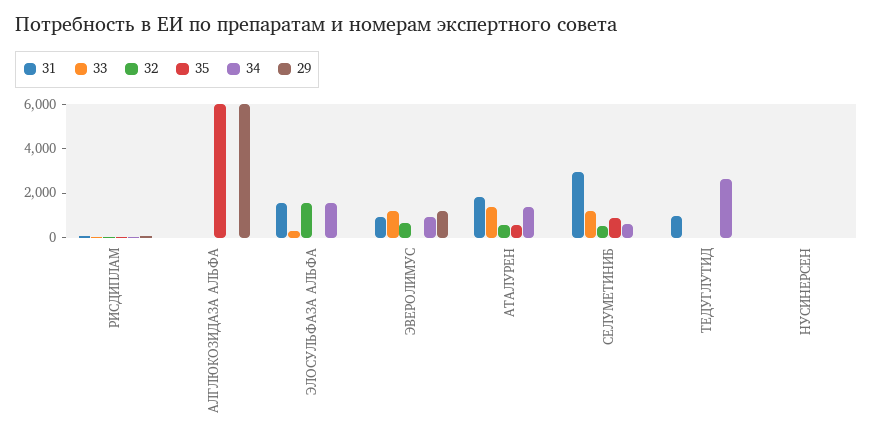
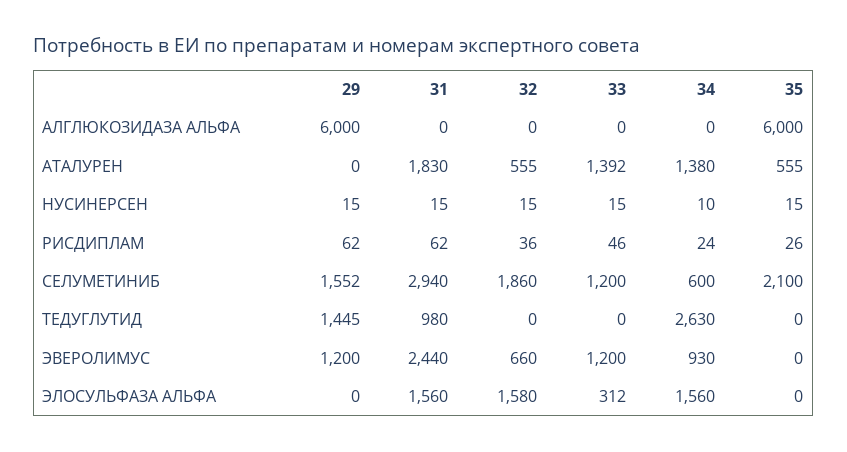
  {
    "31": {
      "РИСДИПЛАМ": 62,
      "АЛГЛЮКОЗИДАЗА АЛЬФА": 0,
      "ЭЛОСУЛЬФАЗА АЛЬФА": 1560,
-     "ЭВЕРОЛИМУС": 1000,
+     "ЭВЕРОЛИМУС": 2440,
      "АТАЛУРЕН": 1830,
      "СЕЛУМЕТИНИБ": 2940,
      "ТЕДУГЛУТИД": 980,
      "НУСИНЕРСЕН": 15
    },
    "33": {
      "РИСДИПЛАМ": 46,
      "АЛГЛЮКОЗИДАЗА АЛЬФА": 0,
      "ЭЛОСУЛЬФАЗА АЛЬФА": 312,
      "ЭВЕРОЛИМУС": 1200,
      "АТАЛУРЕН": 1392,
      "СЕЛУМЕТИНИБ": 1200,
      "ТЕДУГЛУТИД": 0,
      "НУСИНЕРСЕН": 15
    },
    "32": {
      "РИСДИПЛАМ": 36,
      "АЛГЛЮКОЗИДАЗА АЛЬФА": 0,
      "ЭЛОСУЛЬФАЗА АЛЬФА": 1580,
      "ЭВЕРОЛИМУС": 660,
      "АТАЛУРЕН": 555,
-     "СЕЛУМЕТИНИБ": 500,
+     "СЕЛУМЕТИНИБ": 1860,
      "ТЕДУГЛУТИД": 0,
      "НУСИНЕРСЕН": 15
    },
    "35": {
      "РИСДИПЛАМ": 26,
      "АЛГЛЮКОЗИДАЗА АЛЬФА": 6000,
      "ЭЛОСУЛЬФАЗА АЛЬФА": 0,
      "ЭВЕРОЛИМУС": 0,
      "АТАЛУРЕН": 555,
-     "СЕЛУМЕТИНИБ": 1000,
+     "СЕЛУМЕТИНИБ": 2100,
      "ТЕДУГЛУТИД": 0,
      "НУСИНЕРСЕН": 15
    },
    "34": {
      "РИСДИПЛАМ": 24,
      "АЛГЛЮКОЗИДАЗА АЛЬФА": 0,
      "ЭЛОСУЛЬФАЗА АЛЬФА": 1560,
      "ЭВЕРОЛИМУС": 930,
      "АТАЛУРЕН": 1380,
      "СЕЛУМЕТИНИБ": 600,
      "ТЕДУГЛУТИД": 2630,
      "НУСИНЕРСЕН": 10
    },
    "29": {
      "РИСДИПЛАМ": 62,
      "АЛГЛЮКОЗИДАЗА АЛЬФА": 6000,
      "ЭЛОСУЛЬФАЗА АЛЬФА": 0,
      "ЭВЕРОЛИМУС": 1200,
      "АТАЛУРЕН": 0,
-     "СЕЛУМЕТИНИБ": 0,
+     "СЕЛУМЕТИНИБ": 1552,
-     "ТЕДУГЛУТИД": 0,
+     "ТЕДУГЛУТИД": 1445,
      "НУСИНЕРСЕН": 15
    }
  }

